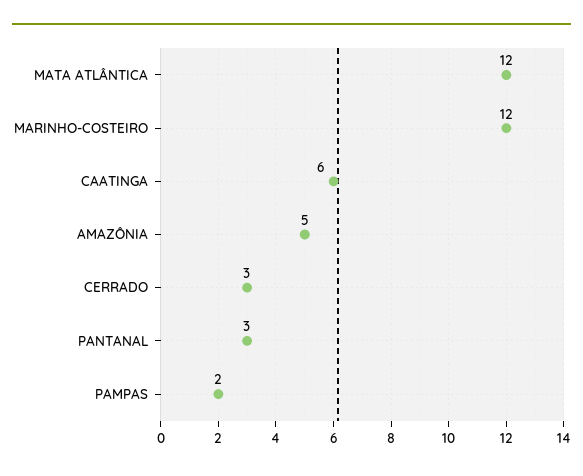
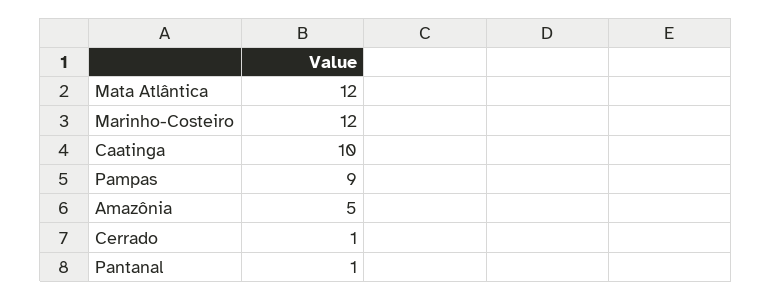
  {
    "MATA ATLÂNTICA": 12,
    "MARINHO-COSTEIRO": 12,
-   "CAATINGA": 6,
+   "CAATINGA": 10,
    "AMAZÔNIA": 5,
-   "CERRADO": 3,
+   "CERRADO": 1,
-   "PANTANAL": 3,
+   "PANTANAL": 1,
-   "PAMPAS": 2
+   "PAMPAS": 9
  }

